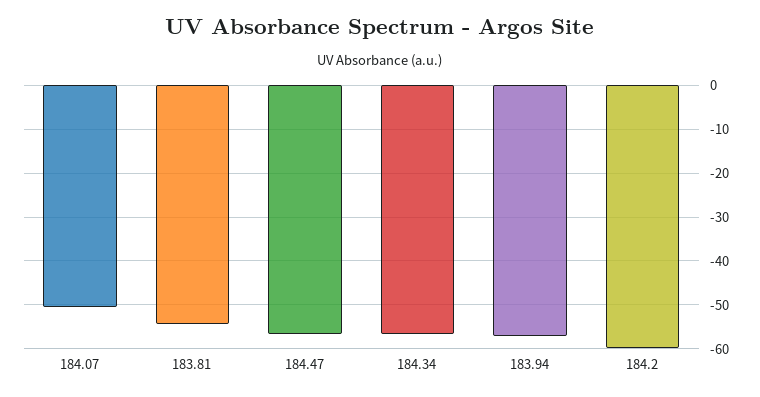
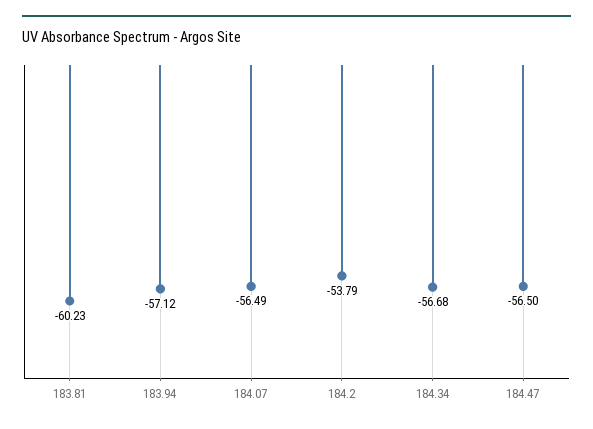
  {
-   "184.07": -50,
+   "184.07": -56.49,
-   "183.81": -54,
+   "183.81": -60.23,
    "184.47": -56.5,
    "184.34": -56.68,
    "183.94": -57.12,
-   "184.2": -60
+   "184.2": -53.79
  }

